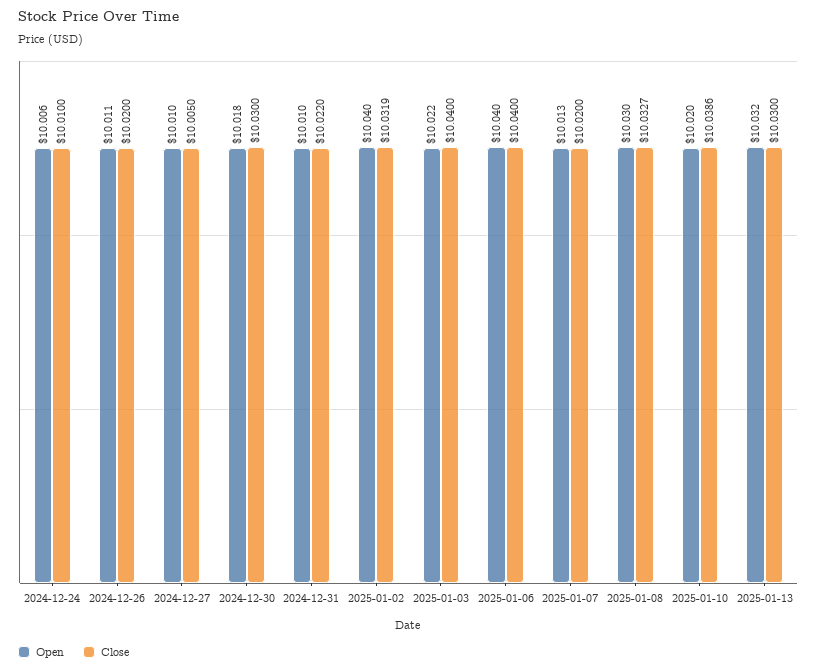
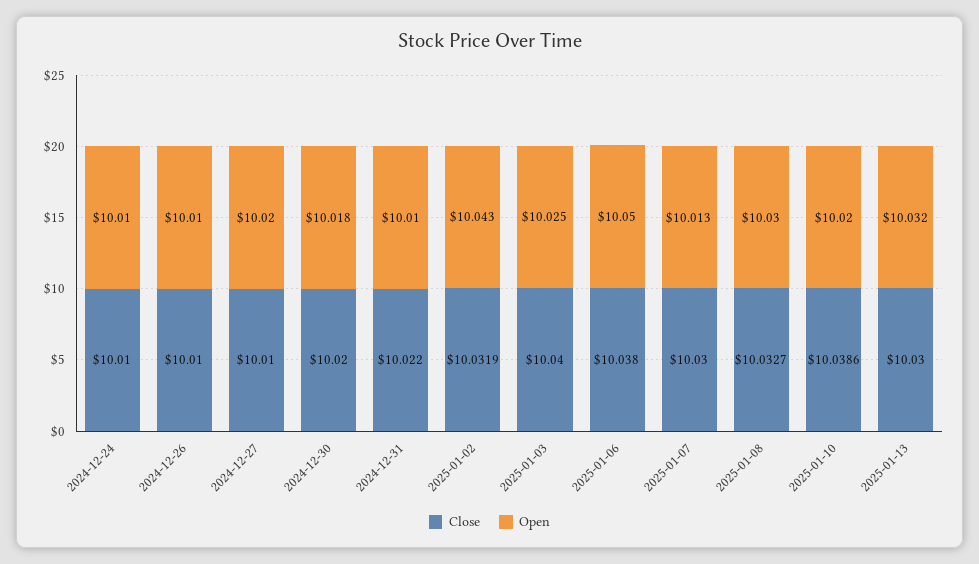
  {
    "Open": {
-     "2024-12-24": 10.006,
+     "2024-12-24": 10.01,
-     "2024-12-26": 10.011,
+     "2024-12-26": 10.01,
-     "2024-12-27": 10.01,
+     "2024-12-27": 10.02,
      "2024-12-30": 10.018,
      "2024-12-31": 10.01,
-     "2025-01-02": 10.04,
+     "2025-01-02": 10.043,
-     "2025-01-03": 10.022,
+     "2025-01-03": 10.025,
-     "2025-01-06": 10.04,
+     "2025-01-06": 10.05,
      "2025-01-07": 10.013,
      "2025-01-08": 10.03,
      "2025-01-10": 10.02,
      "2025-01-13": 10.032
    },
    "Close": {
      "2024-12-24": 10.01,
-     "2024-12-26": 10.02,
+     "2024-12-26": 10.01,
-     "2024-12-27": 10.005,
+     "2024-12-27": 10.01,
-     "2024-12-30": 10.03,
+     "2024-12-30": 10.02,
      "2024-12-31": 10.022,
      "2025-01-02": 10.0319,
      "2025-01-03": 10.04,
-     "2025-01-06": 10.04,
+     "2025-01-06": 10.038,
-     "2025-01-07": 10.02,
+     "2025-01-07": 10.03,
      "2025-01-08": 10.0327,
      "2025-01-10": 10.0386,
      "2025-01-13": 10.03
    }
  }

